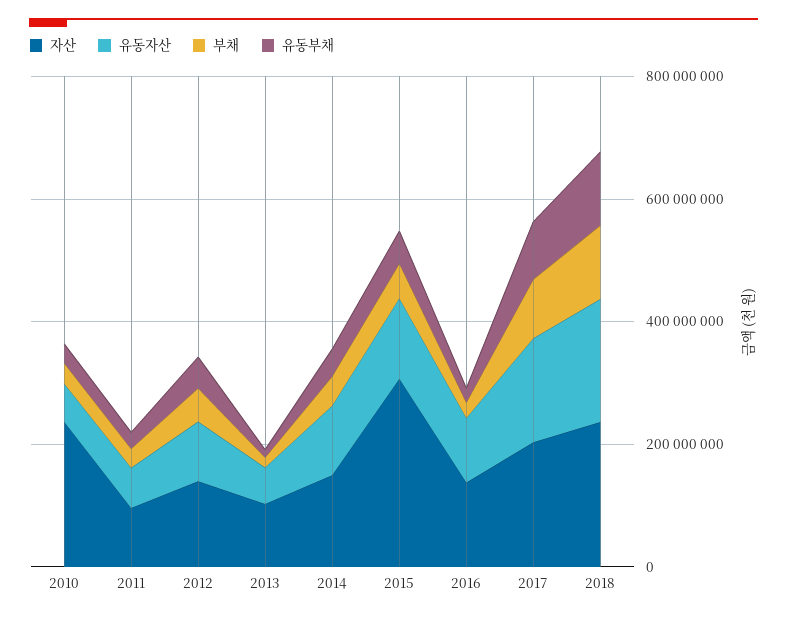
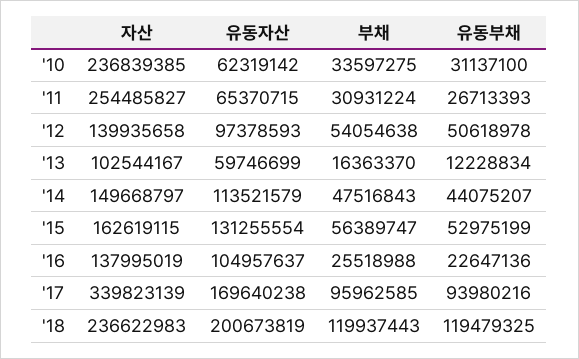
  {
    "자산": {
      "2010": 236839385,
-     "2011": 100000000,
+     "2011": 254485827,
      "2012": 139935658,
      "2013": 102544167,
      "2014": 149668797,
-     "2015": 300000000,
+     "2015": 162619115,
      "2016": 137995019,
-     "2017": 200000000,
+     "2017": 339823139,
      "2018": 236622983
    },
    "유동자산": {
      "2010": 62319142,
      "2011": 65370715,
      "2012": 97378593,
      "2013": 59746699,
      "2014": 113521579,
      "2015": 131255554,
      "2016": 104957637,
      "2017": 169640238,
      "2018": 200673819
    },
    "부채": {
      "2010": 33597275,
      "2011": 30931224,
      "2012": 54054638,
      "2013": 16363370,
      "2014": 47516843,
      "2015": 56389747,
      "2016": 25518988,
      "2017": 95962585,
      "2018": 119937443
    },
    "유동부채": {
      "2010": 31137100,
      "2011": 26713393,
      "2012": 50618978,
      "2013": 12228834,
      "2014": 44075207,
      "2015": 52975199,
      "2016": 22647136,
      "2017": 93980216,
      "2018": 119479325
    }
  }

